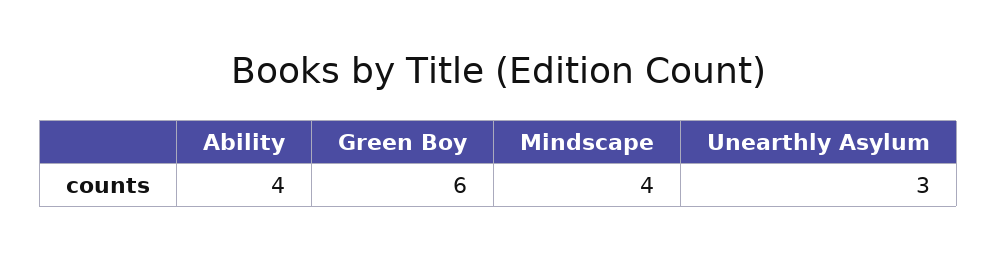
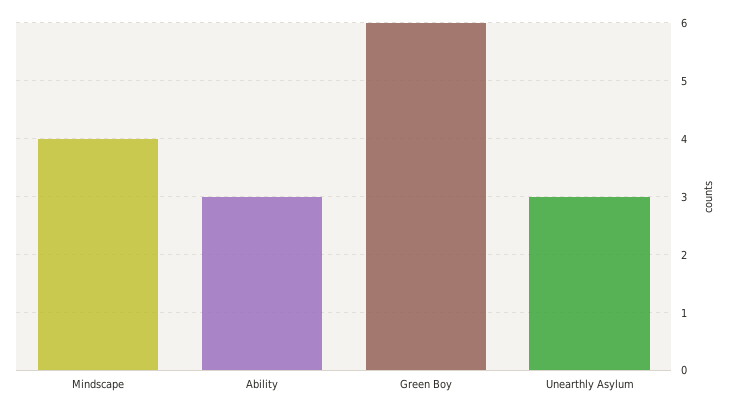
  {
-   "Ability": 4,
+   "Ability": 3,
    "Green Boy": 6,
    "Mindscape": 4,
    "Unearthly Asylum": 3
  }

